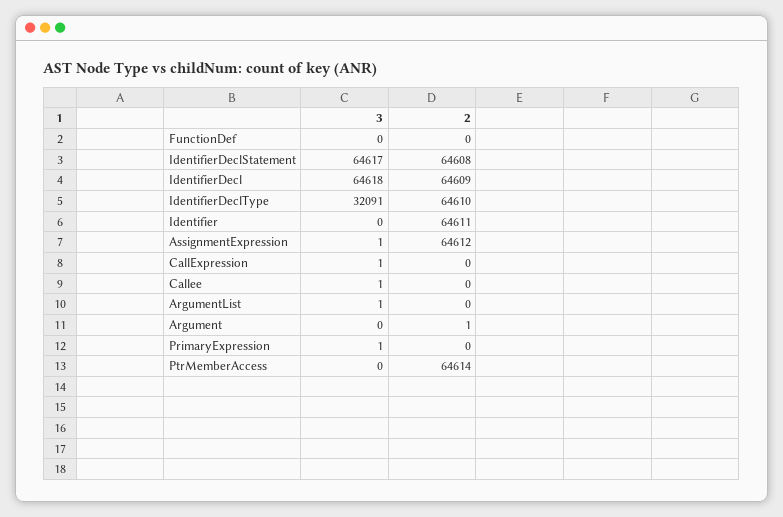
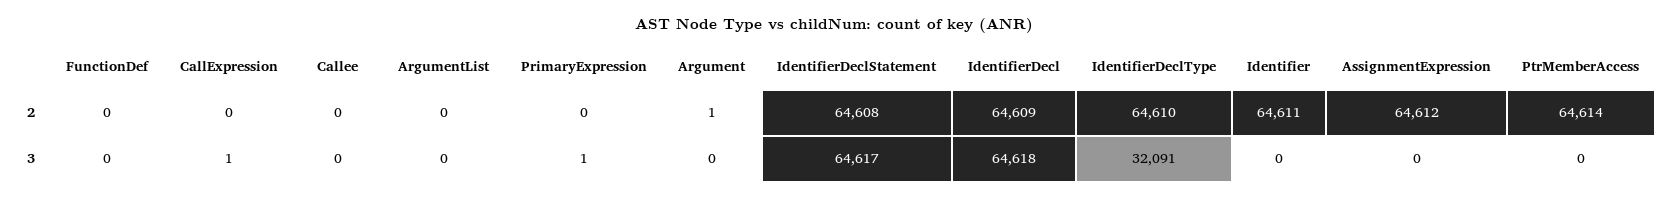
  {
    "3": {
      "FunctionDef": 0,
      "IdentifierDeclStatement": 64617,
      "IdentifierDecl": 64618,
      "IdentifierDeclType": 32091,
      "Identifier": 0,
-     "AssignmentExpression": 1,
+     "AssignmentExpression": 0,
      "CallExpression": 1,
-     "Callee": 1,
+     "Callee": 0,
-     "ArgumentList": 1,
+     "ArgumentList": 0,
      "Argument": 0,
      "PrimaryExpression": 1,
      "PtrMemberAccess": 0
    },
    "2": {
      "FunctionDef": 0,
      "IdentifierDeclStatement": 64608,
      "IdentifierDecl": 64609,
      "IdentifierDeclType": 64610,
      "Identifier": 64611,
      "AssignmentExpression": 64612,
      "CallExpression": 0,
      "Callee": 0,
      "ArgumentList": 0,
      "Argument": 1,
      "PrimaryExpression": 0,
      "PtrMemberAccess": 64614
    }
  }

